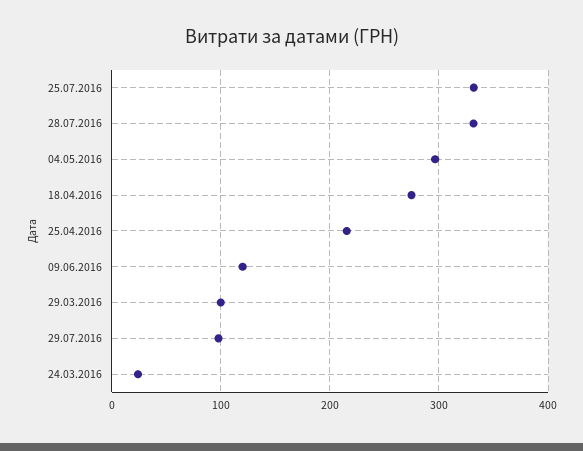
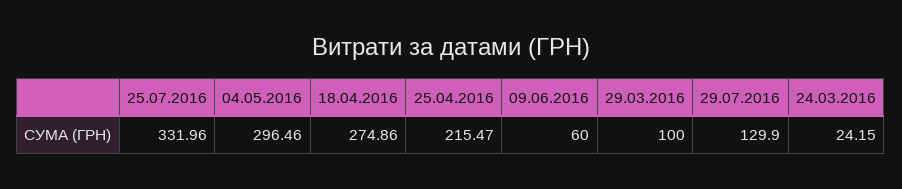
  {
    "25.07.2016": 331.96,
-   "28.07.2016": 330,
    "04.05.2016": 296.46,
    "18.04.2016": 274.86,
    "25.04.2016": 215.47,
-   "09.06.2016": 120,
+   "09.06.2016": 60,
    "29.03.2016": 100,
-   "29.07.2016": 100,
+   "29.07.2016": 129.9,
    "24.03.2016": 24.15
  }

